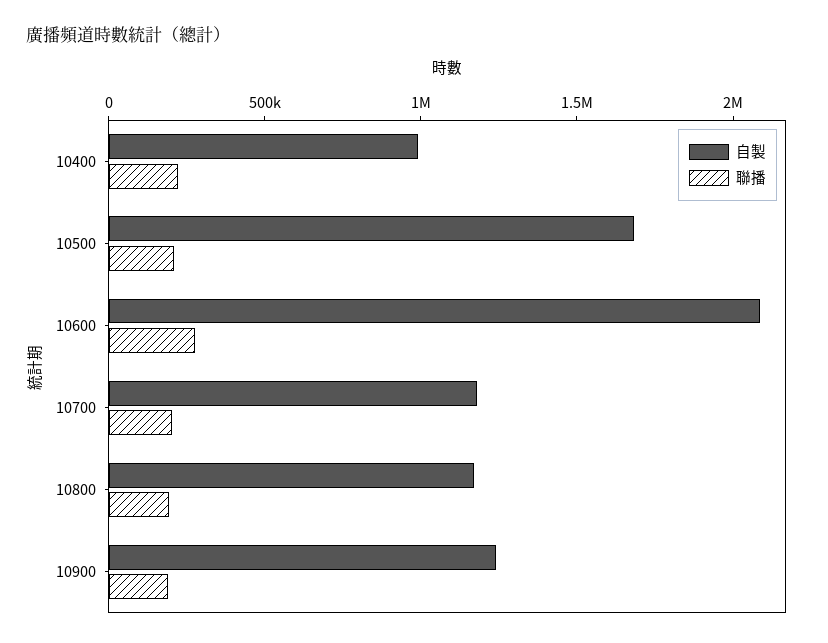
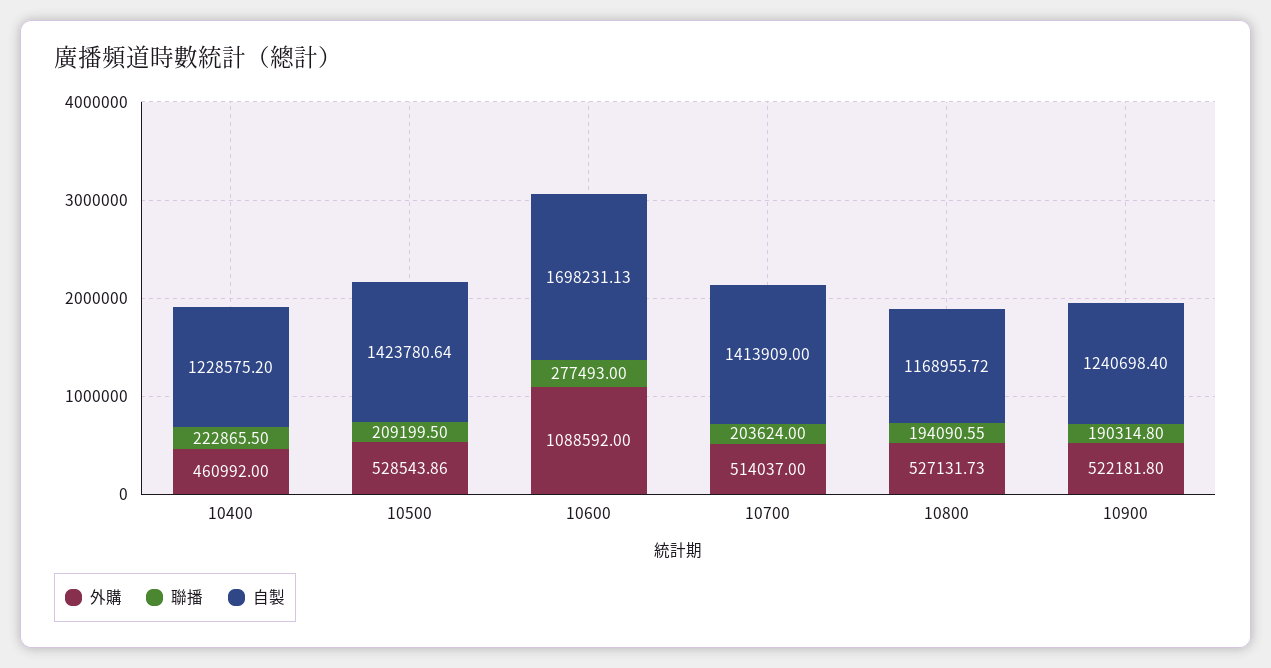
  {
    "自製": {
-     "10400": 1000000,
+     "10400": 1228575.2,
-     "10500": 1700000,
+     "10500": 1423780.64,
-     "10600": 2100000,
+     "10600": 1698231.13,
-     "10700": 1200000,
+     "10700": 1413909,
      "10800": 1168955.72,
      "10900": 1240698.4
    },
    "聯播": {
      "10400": 222865.5,
      "10500": 209199.5,
      "10600": 277493,
      "10700": 203624,
      "10800": 194090.55,
      "10900": 190314.8
-   }
+   },
+   "外購": {
+     "10400": 460992,
+     "10500": 528543.86,
+     "10600": 1088592,
+     "10700": 514037,
+     "10800": 527131.73,
+     "10900": 522181.8
+   }
  }

